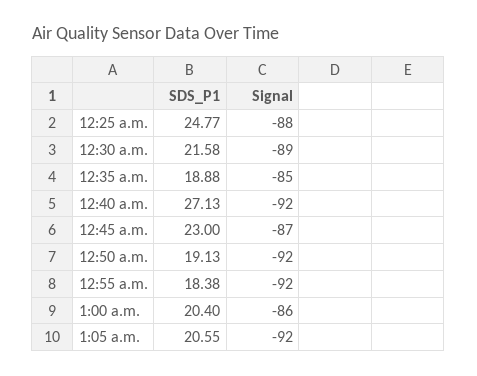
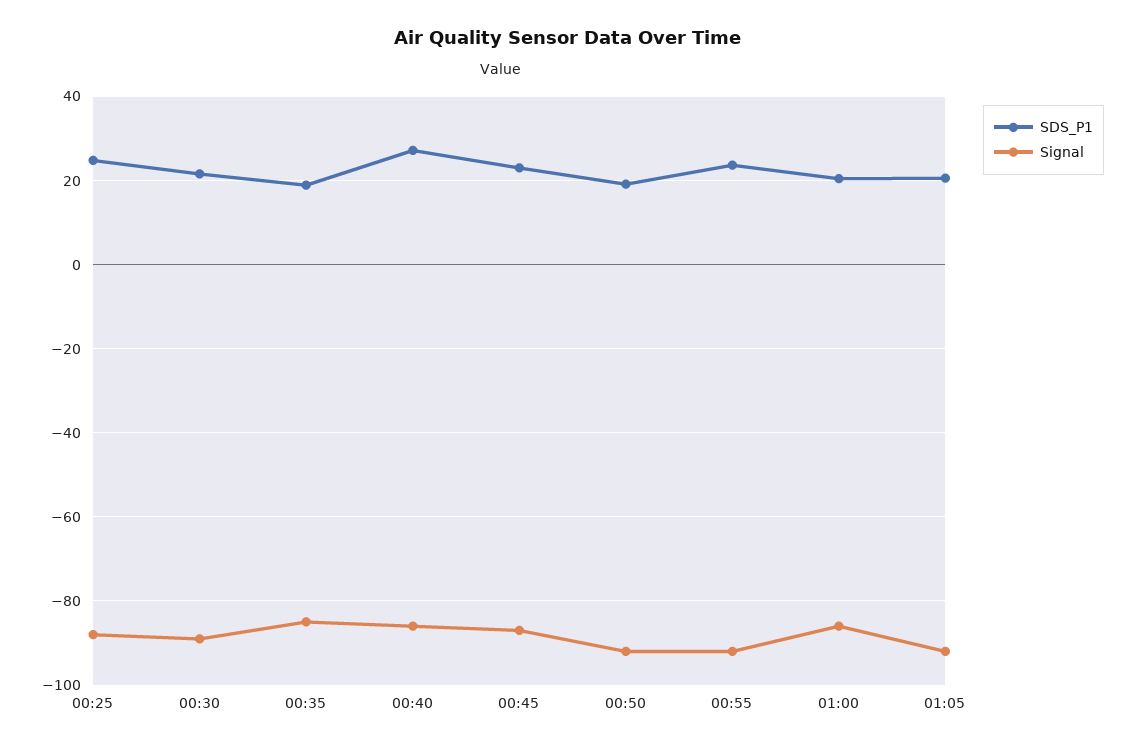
  {
    "SDS_P1": {
      "12:25 a.m.": 24.77,
      "12:30 a.m.": 21.58,
      "12:35 a.m.": 18.88,
      "12:40 a.m.": 27.13,
      "12:45 a.m.": 23,
      "12:50 a.m.": 19.13,
-     "12:55 a.m.": 18.38,
+     "12:55 a.m.": 24,
      "1:00 a.m.": 20.4,
      "1:05 a.m.": 20.55
    },
    "Signal": {
      "12:25 a.m.": -88,
      "12:30 a.m.": -89,
      "12:35 a.m.": -85,
-     "12:40 a.m.": -92,
+     "12:40 a.m.": -86,
      "12:45 a.m.": -87,
      "12:50 a.m.": -92,
      "12:55 a.m.": -92,
      "1:00 a.m.": -86,
      "1:05 a.m.": -92
    }
  }

